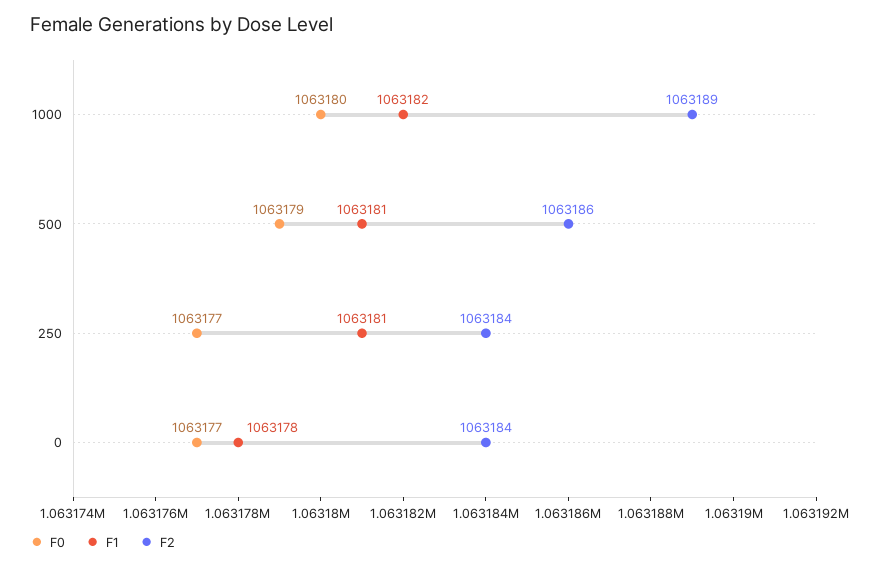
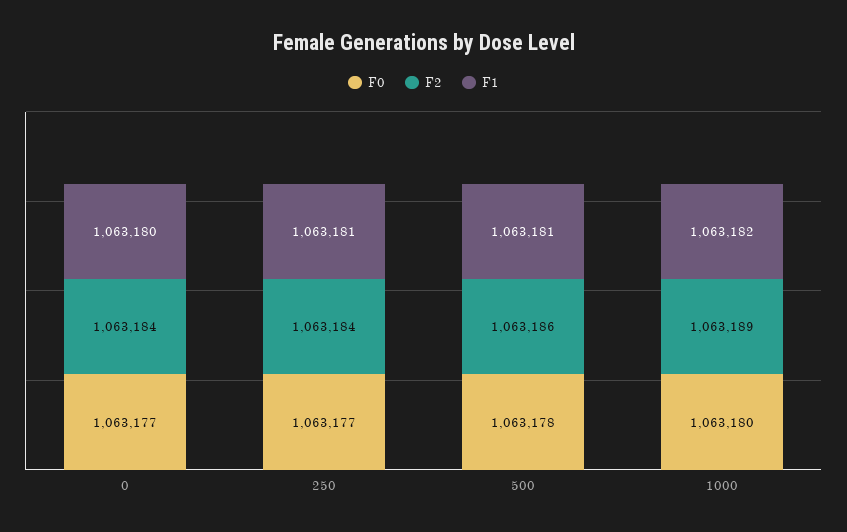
  {
    "F0": {
      "1000": 1063180,
-     "500": 1063179,
+     "500": 1063178,
      "250": 1063177,
      "0": 1063177
    },
    "F1": {
      "1000": 1063182,
      "500": 1063181,
      "250": 1063181,
-     "0": 1063178
+     "0": 1063180
    },
    "F2": {
      "1000": 1063189,
      "500": 1063186,
      "250": 1063184,
      "0": 1063184
    }
  }

